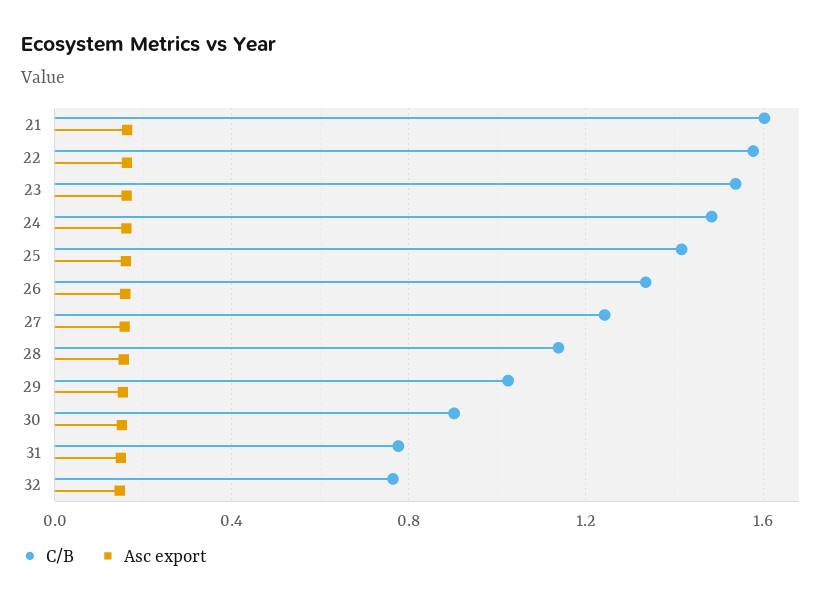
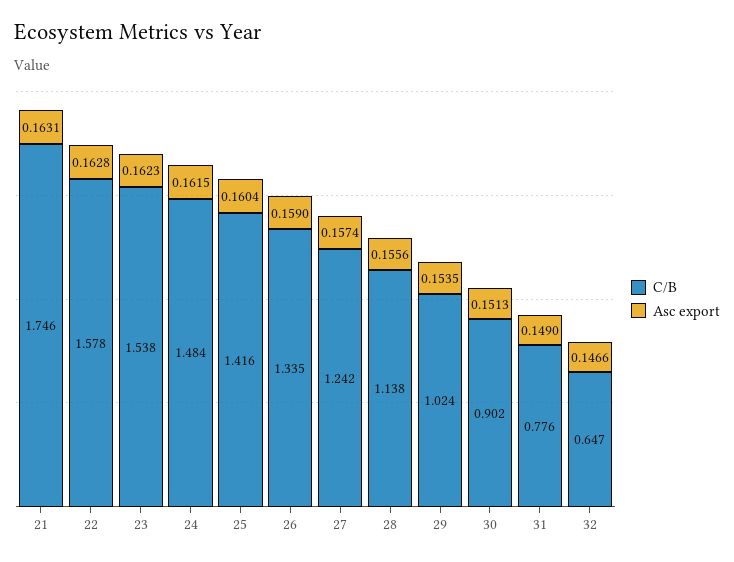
  {
    "C/B": {
-     "21": 1.6,
+     "21": 1.746,
      "22": 1.578,
      "23": 1.538,
      "24": 1.484,
      "25": 1.416,
      "26": 1.335,
      "27": 1.242,
      "28": 1.138,
      "29": 1.024,
      "30": 0.902,
      "31": 0.776,
-     "32": 0.75
+     "32": 0.647
    },
    "Asc export": {
      "21": 0.1631,
      "22": 0.1628,
      "23": 0.1623,
      "24": 0.1615,
      "25": 0.1604,
      "26": 0.159,
      "27": 0.1574,
      "28": 0.1556,
      "29": 0.1535,
      "30": 0.1513,
      "31": 0.149,
      "32": 0.1466
    }
  }

